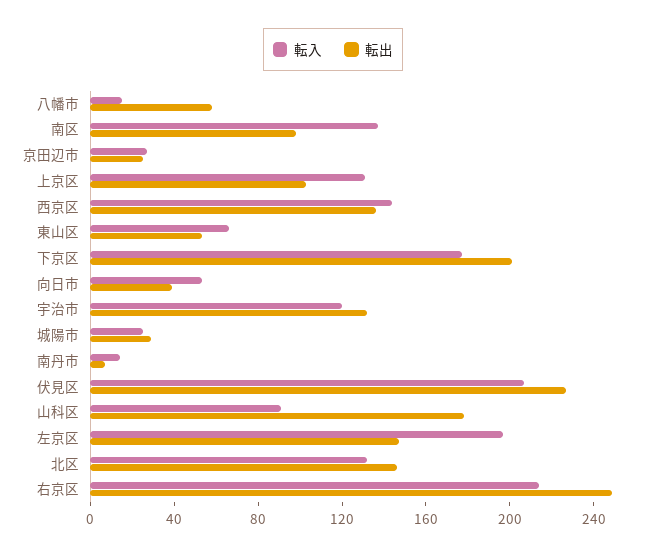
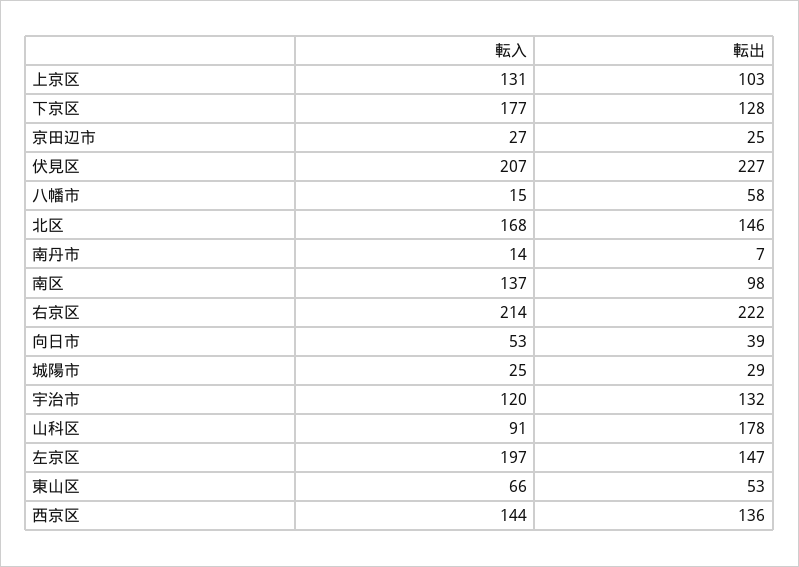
  {
    "転入": {
      "八幡市": 15,
      "南区": 137,
      "京田辺市": 27,
      "上京区": 131,
      "西京区": 144,
      "東山区": 66,
      "下京区": 177,
      "向日市": 53,
      "宇治市": 120,
      "城陽市": 25,
      "南丹市": 14,
      "伏見区": 207,
      "山科区": 91,
      "左京区": 197,
-     "北区": 130,
+     "北区": 168,
      "右京区": 214
    },
    "転出": {
      "八幡市": 58,
      "南区": 98,
      "京田辺市": 25,
      "上京区": 103,
      "西京区": 136,
      "東山区": 53,
-     "下京区": 200,
+     "下京区": 128,
      "向日市": 39,
      "宇治市": 132,
      "城陽市": 29,
      "南丹市": 7,
      "伏見区": 227,
      "山科区": 178,
      "左京区": 147,
      "北区": 146,
-     "右京区": 250
+     "右京区": 222
    }
  }

